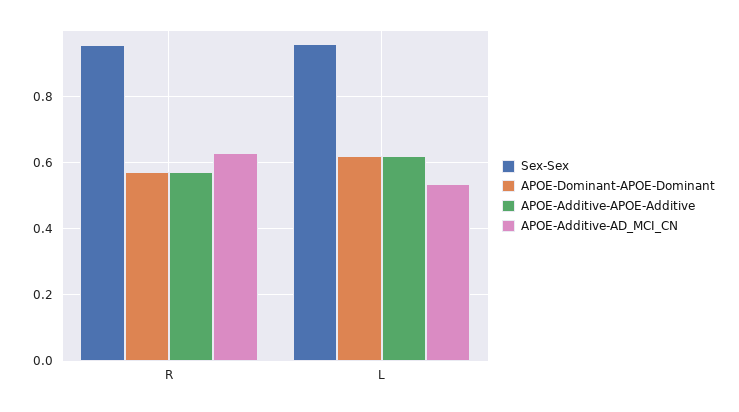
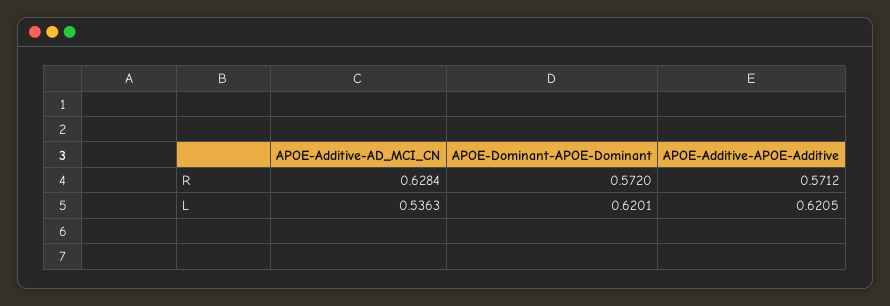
  {
-   "Sex-Sex": {
-     "R": 0.96,
-     "L": 0.96
-   },
    "APOE-Dominant-APOE-Dominant": {
      "R": 0.572,
      "L": 0.6201
    },
    "APOE-Additive-APOE-Additive": {
      "R": 0.5712,
      "L": 0.6205
    },
    "APOE-Additive-AD_MCI_CN": {
      "R": 0.6284,
      "L": 0.5363
    }
  }

